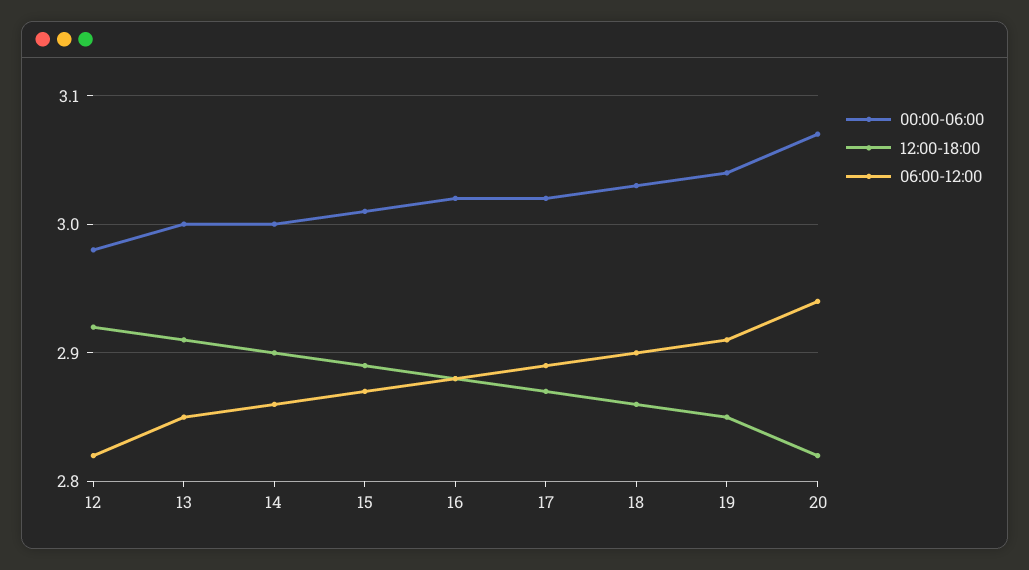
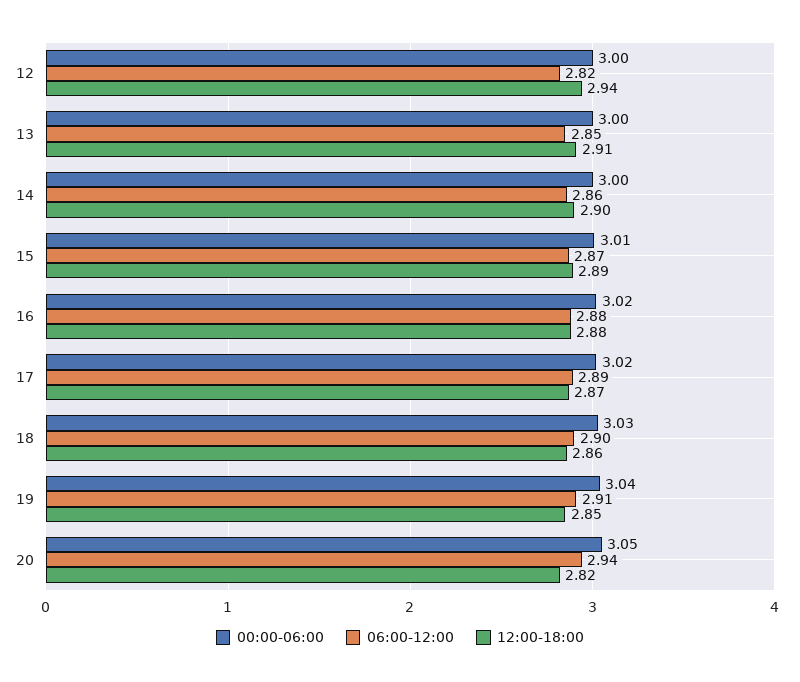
  {
    "00:00-06:00": {
-     "12": 2.98,
+     "12": 3,
      "13": 3,
      "14": 3,
      "15": 3.01,
      "16": 3.02,
      "17": 3.02,
      "18": 3.03,
      "19": 3.04,
-     "20": 3.07
+     "20": 3.05
    },
    "12:00-18:00": {
-     "12": 2.92,
+     "12": 2.94,
      "13": 2.91,
      "14": 2.9,
      "15": 2.89,
      "16": 2.88,
      "17": 2.87,
      "18": 2.86,
      "19": 2.85,
      "20": 2.82
    },
    "06:00-12:00": {
      "12": 2.82,
      "13": 2.85,
      "14": 2.86,
      "15": 2.87,
      "16": 2.88,
      "17": 2.89,
      "18": 2.9,
      "19": 2.91,
      "20": 2.94
    }
  }

